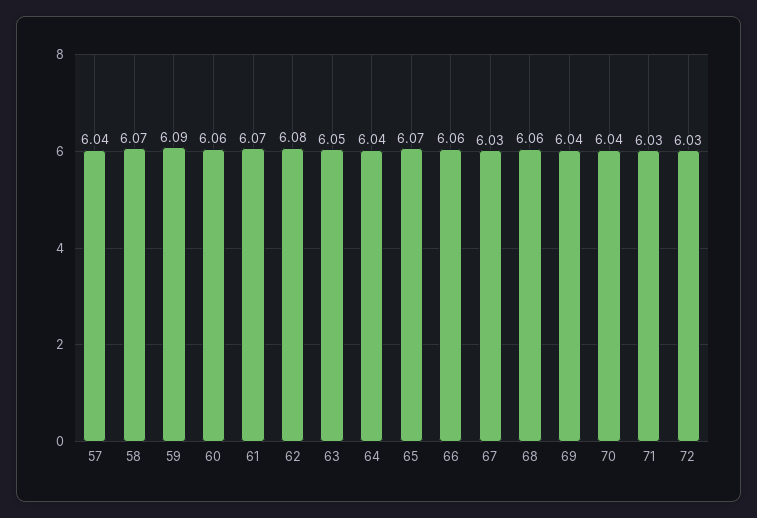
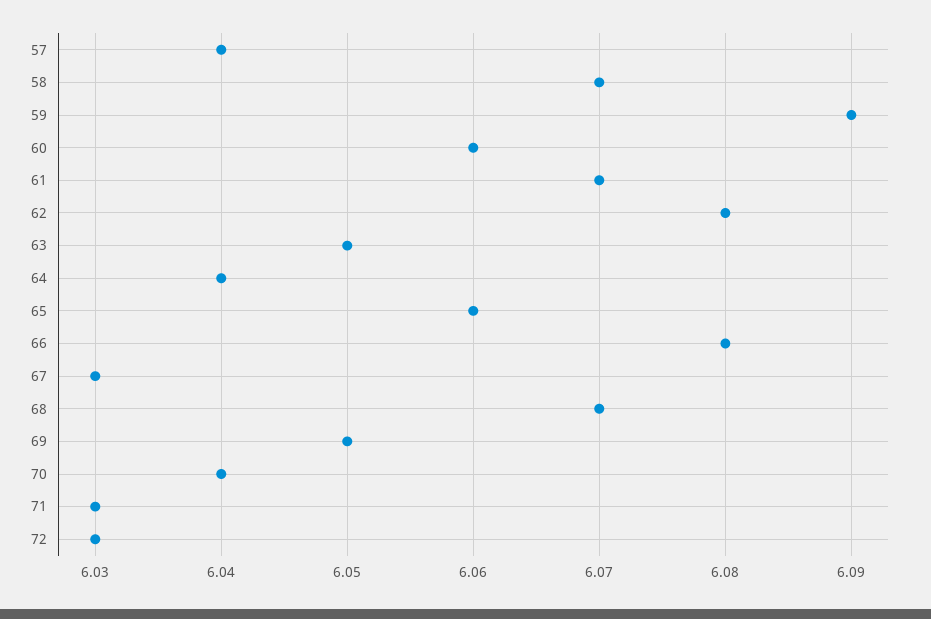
  {
    "57": 6.04,
    "58": 6.07,
    "59": 6.09,
    "60": 6.06,
    "61": 6.07,
    "62": 6.08,
    "63": 6.05,
    "64": 6.04,
-   "65": 6.07,
+   "65": 6.06,
-   "66": 6.06,
+   "66": 6.08,
    "67": 6.03,
-   "68": 6.06,
+   "68": 6.07,
-   "69": 6.04,
+   "69": 6.05,
    "70": 6.04,
    "71": 6.03,
    "72": 6.03
  }

